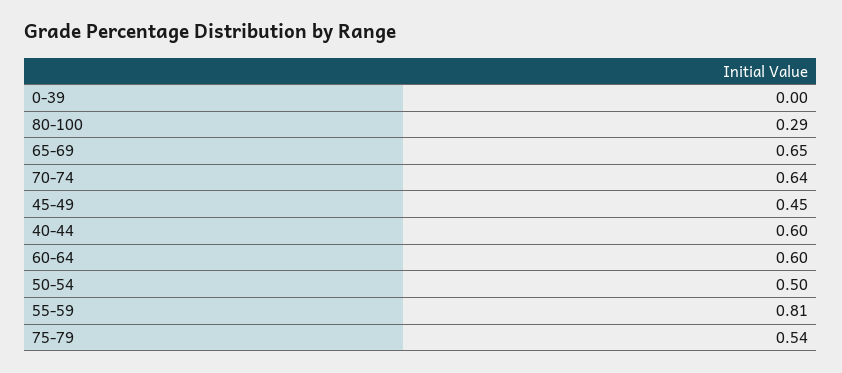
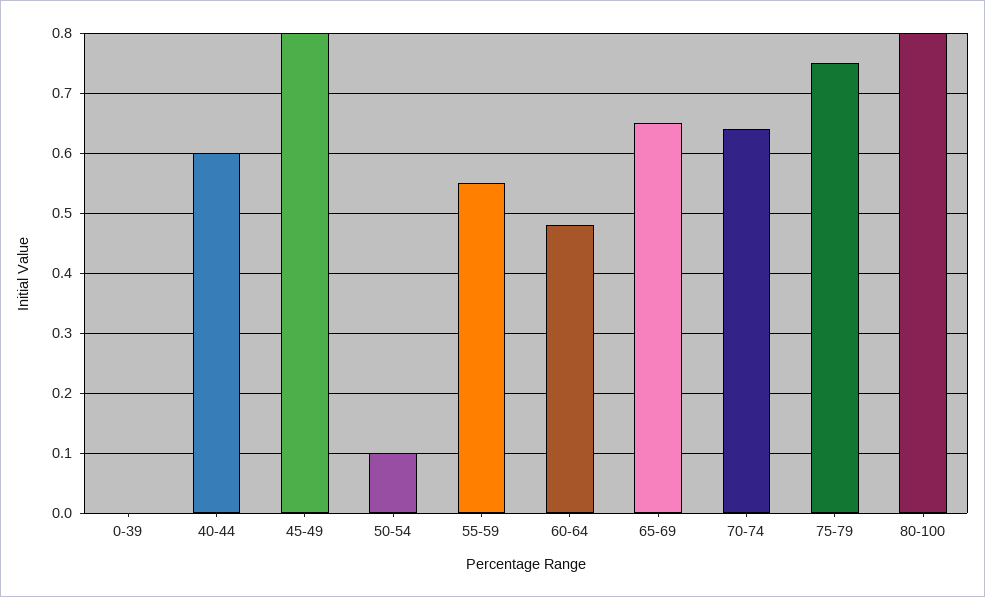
  {
    "0-39": 0,
-   "80-100": 0.29,
+   "80-100": 0.8,
    "65-69": 0.65,
    "70-74": 0.64,
-   "45-49": 0.45,
+   "45-49": 0.8,
    "40-44": 0.6,
-   "60-64": 0.6,
+   "60-64": 0.48,
-   "50-54": 0.5,
+   "50-54": 0.1,
-   "55-59": 0.81,
+   "55-59": 0.55,
-   "75-79": 0.54
+   "75-79": 0.75
  }

